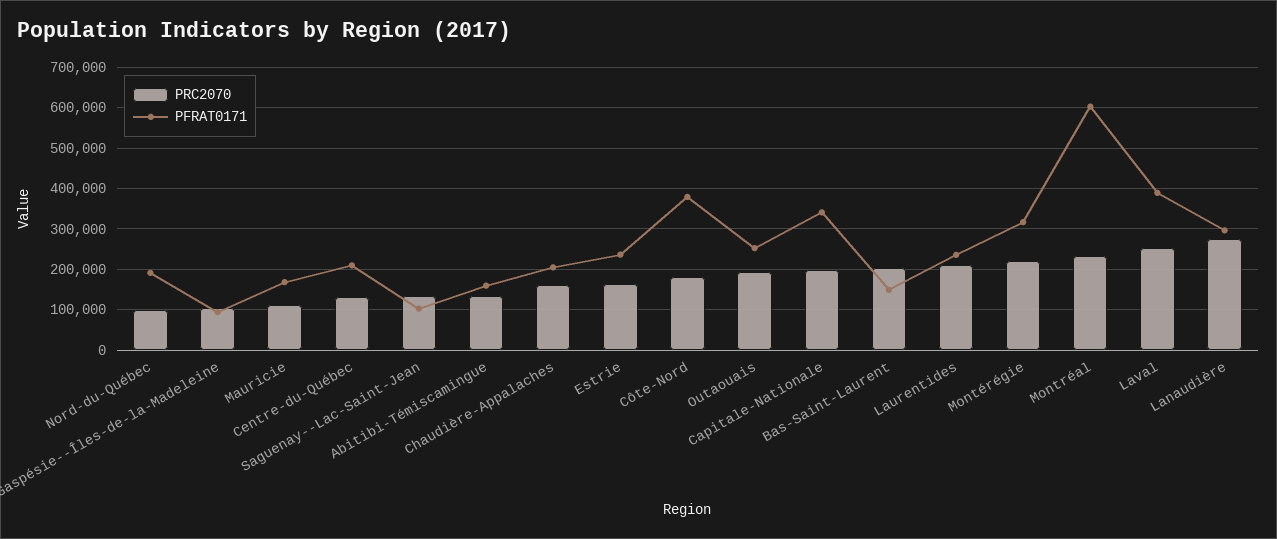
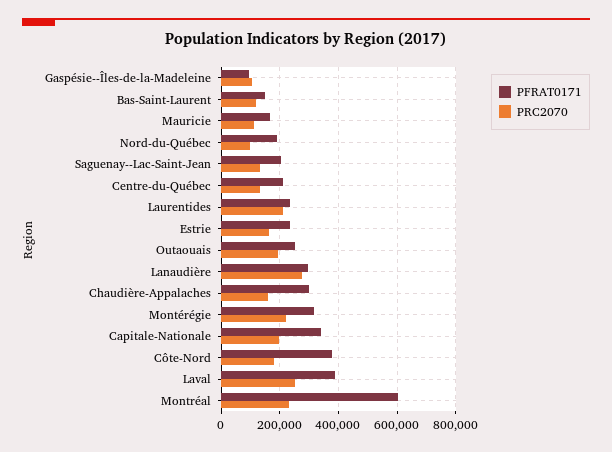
  {
    "PRC2070": {
      "Nord-du-Québec": 100000,
      "Gaspésie--Îles-de-la-Madeleine": 100000,
      "Mauricie": 120000,
      "Centre-du-Québec": 140000,
      "Saguenay--Lac-Saint-Jean": 140000,
-     "Abitibi-Témiscamingue": 140000,
      "Chaudière-Appalaches": 160000,
      "Estrie": 160000,
      "Côte-Nord": 180000,
      "Outaouais": 200000,
      "Capitale-Nationale": 200000,
-     "Bas-Saint-Laurent": 200000,
+     "Bas-Saint-Laurent": 125000,
      "Laurentides": 220000,
      "Montérégie": 220000,
      "Montréal": 240000,
      "Laval": 260000,
      "Lanaudière": 280000
    },
    "PFRAT0171": {
      "Nord-du-Québec": 200000,
      "Gaspésie--Îles-de-la-Madeleine": 100000,
      "Mauricie": 160000,
      "Centre-du-Québec": 200000,
-     "Saguenay--Lac-Saint-Jean": 100000,
+     "Saguenay--Lac-Saint-Jean": 200000,
-     "Abitibi-Témiscamingue": 160000,
-     "Chaudière-Appalaches": 200000,
+     "Chaudière-Appalaches": 300000,
      "Estrie": 240000,
      "Côte-Nord": 380000,
      "Outaouais": 260000,
      "Capitale-Nationale": 340000,
      "Bas-Saint-Laurent": 140000,
      "Laurentides": 240000,
      "Montérégie": 320000,
      "Montréal": 600000,
      "Laval": 380000,
      "Lanaudière": 300000
    }
  }

